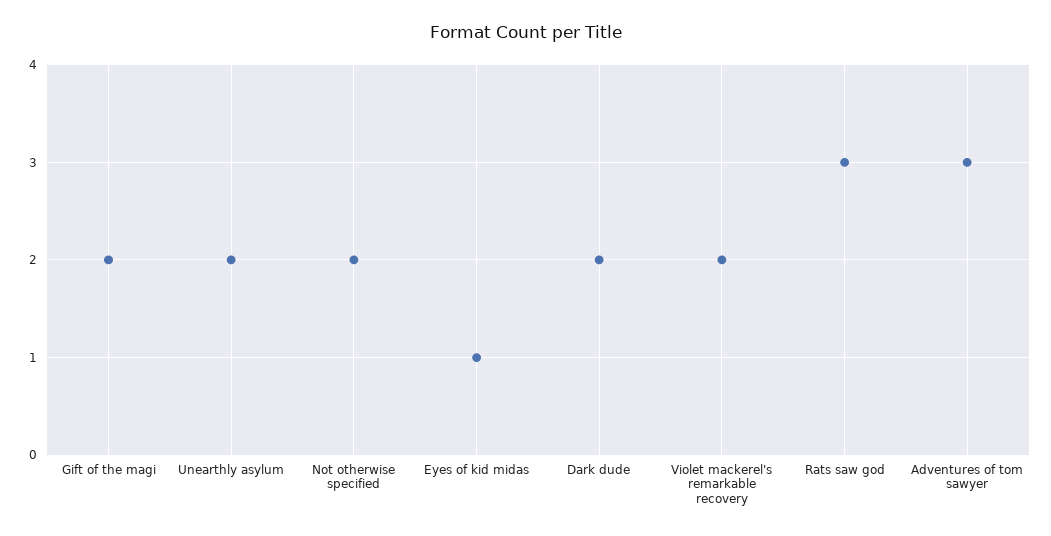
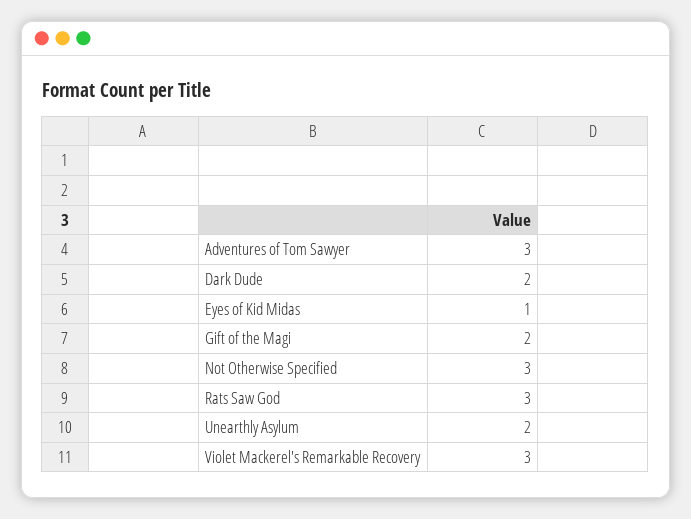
  {
    "Gift of the magi": 2,
    "Unearthly asylum": 2,
-   "Not otherwise specified": 2,
+   "Not otherwise specified": 3,
    "Eyes of kid midas": 1,
    "Dark dude": 2,
-   "Violet mackerel's remarkable recovery": 2,
+   "Violet mackerel's remarkable recovery": 3,
    "Rats saw god": 3,
    "Adventures of tom sawyer": 3
  }

